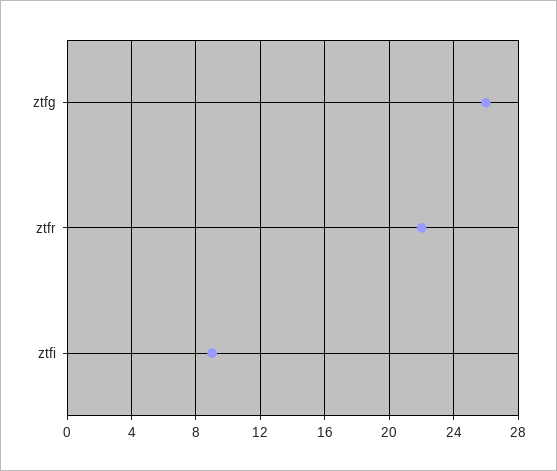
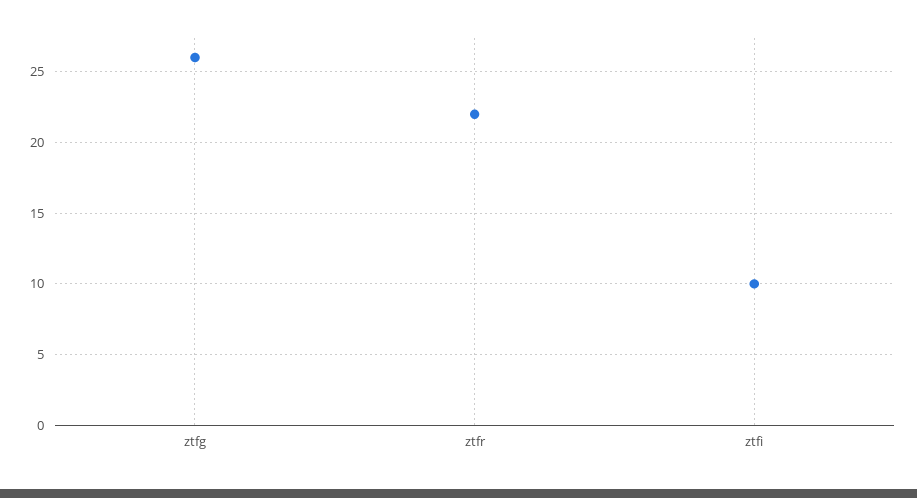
  {
    "ztfg": 26,
    "ztfr": 22,
-   "ztfi": 9
+   "ztfi": 10
  }

